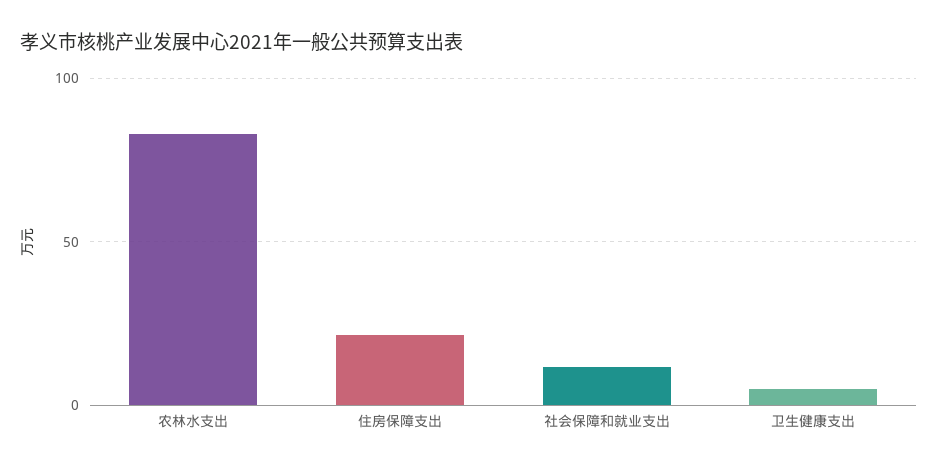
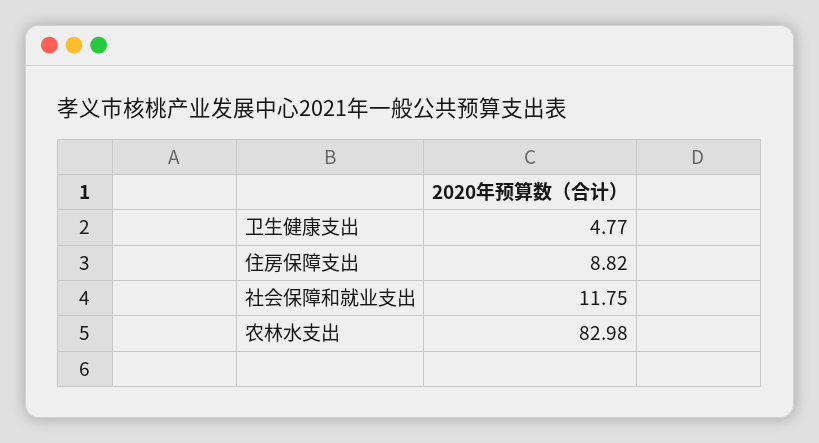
  {
    "农林水支出": 82.98,
-   "住房保障支出": 20,
+   "住房保障支出": 8.82,
    "社会保障和就业支出": 11.75,
    "卫生健康支出": 4.77
  }

